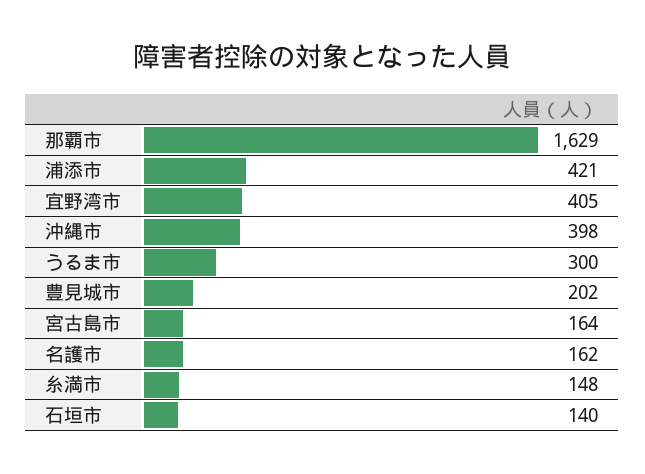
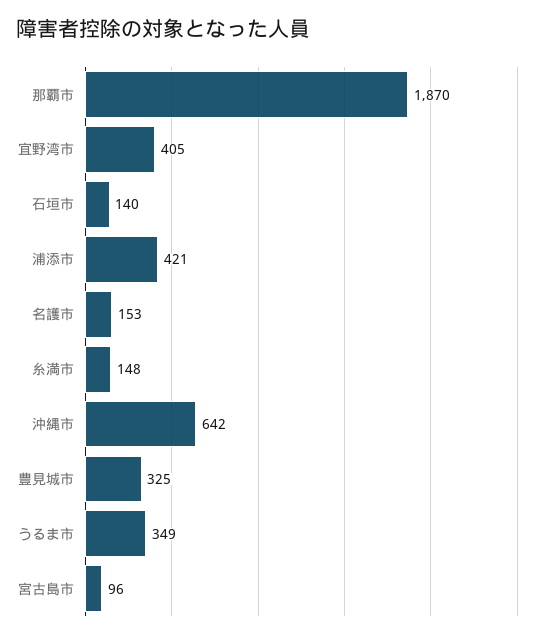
  {
-   "那覇市": 1629,
+   "那覇市": 1870,
    "浦添市": 421,
    "宜野湾市": 405,
-   "沖縄市": 398,
+   "沖縄市": 642,
-   "うるま市": 300,
+   "うるま市": 349,
-   "豊見城市": 202,
+   "豊見城市": 325,
-   "宮古島市": 164,
+   "宮古島市": 96,
-   "名護市": 162,
+   "名護市": 153,
    "糸満市": 148,
    "石垣市": 140
  }

